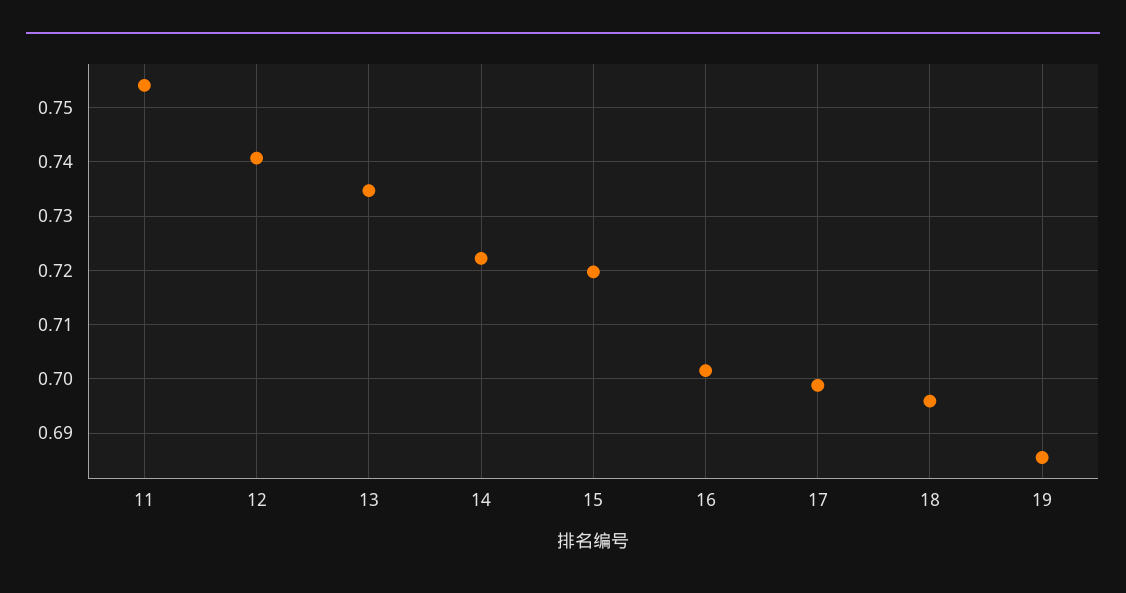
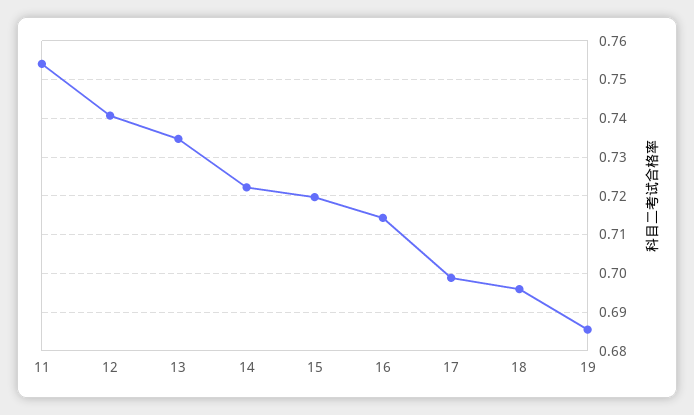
  {
    "11": 0.754,
    "12": 0.74,
    "13": 0.734,
    "14": 0.722,
    "15": 0.72,
-   "16": 0.702,
+   "16": 0.714,
    "17": 0.698,
    "18": 0.696,
    "19": 0.686
  }

